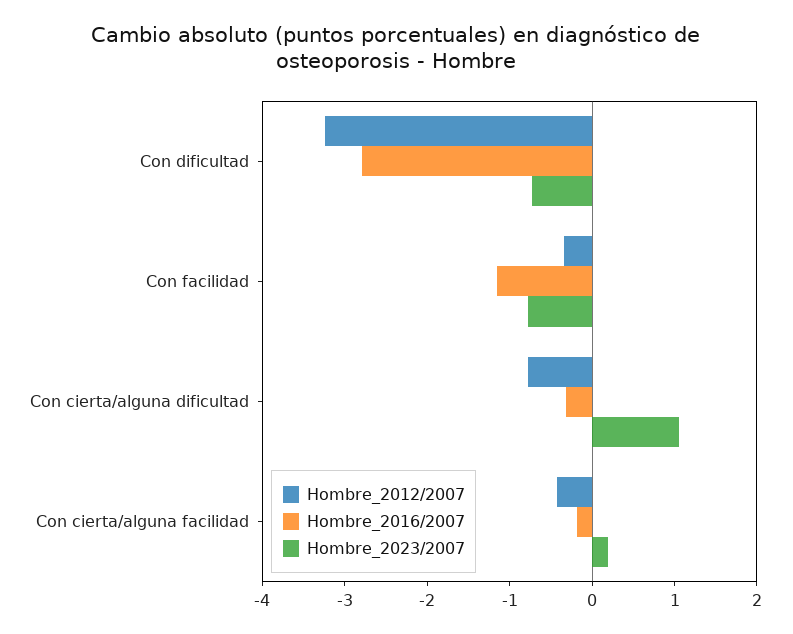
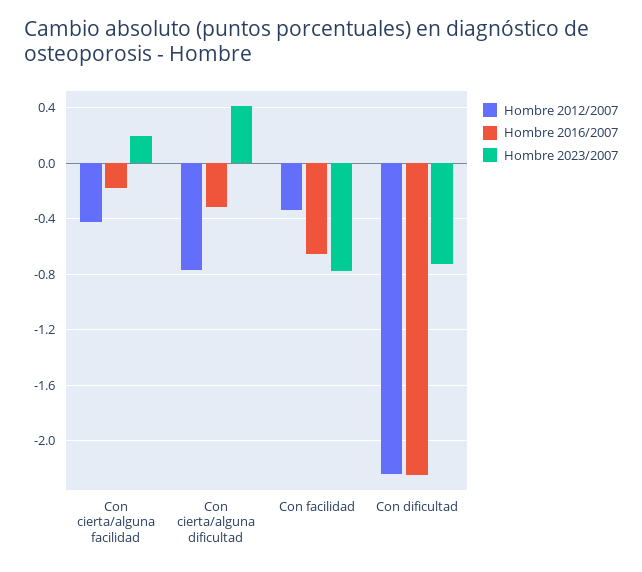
  {
    "Hombre_2012/2007": {
-     "Con dificultad": -3.2,
+     "Con dificultad": -2.25,
      "Con facilidad": -0.35,
      "Con cierta/alguna dificultad": -0.75,
      "Con cierta/alguna facilidad": -0.45
    },
    "Hombre_2016/2007": {
-     "Con dificultad": -2.8,
+     "Con dificultad": -2.25,
-     "Con facilidad": -1.2,
+     "Con facilidad": -0.65,
      "Con cierta/alguna dificultad": -0.3,
      "Con cierta/alguna facilidad": -0.2
    },
    "Hombre_2023/2007": {
      "Con dificultad": -0.75,
      "Con facilidad": -0.8,
-     "Con cierta/alguna dificultad": 1,
+     "Con cierta/alguna dificultad": 0.4,
      "Con cierta/alguna facilidad": 0.2
    }
  }

